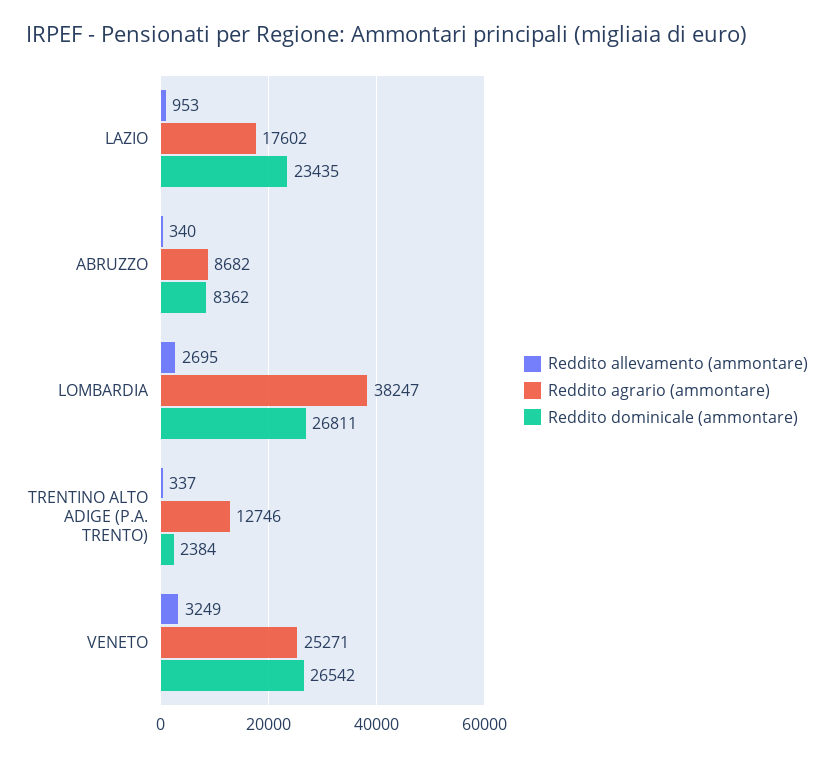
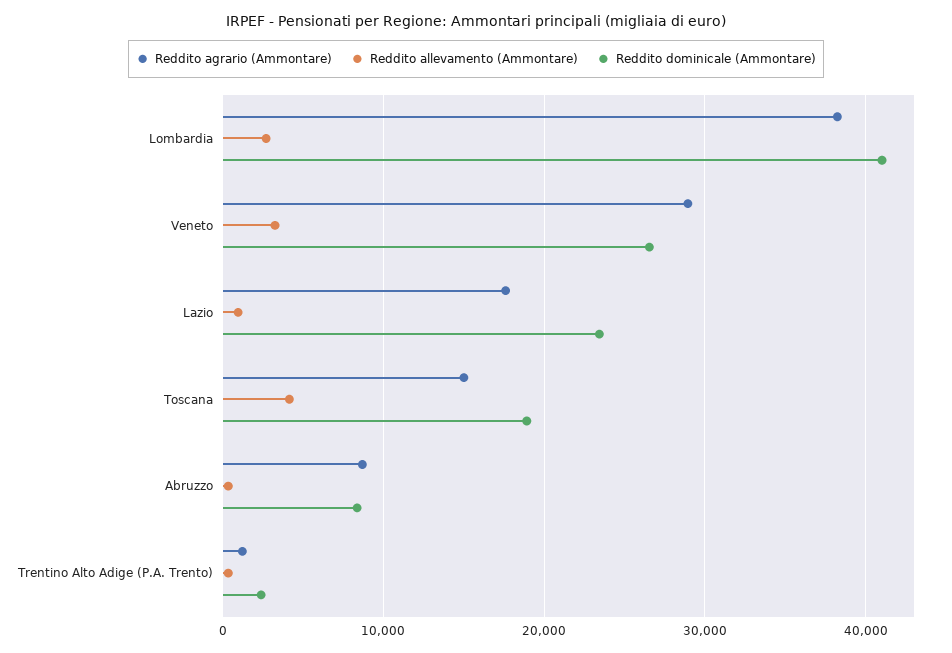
  {
    "Reddito allevamento (ammontare)": {
      "LAZIO": 953,
      "ABRUZZO": 340,
      "LOMBARDIA": 2695,
      "TRENTINO ALTO ADIGE (P.A. TRENTO)": 337,
-     "VENETO": 3249
+     "VENETO": 3249,
+     "Toscana": 4000
    },
    "Reddito agrario (ammontare)": {
      "LAZIO": 17602,
      "ABRUZZO": 8682,
      "LOMBARDIA": 38247,
-     "TRENTINO ALTO ADIGE (P.A. TRENTO)": 12746,
+     "TRENTINO ALTO ADIGE (P.A. TRENTO)": 1000,
-     "VENETO": 25271
+     "VENETO": 29000,
+     "Toscana": 15000
    },
    "Reddito dominicale (ammontare)": {
      "LAZIO": 23435,
      "ABRUZZO": 8362,
-     "LOMBARDIA": 26811,
+     "LOMBARDIA": 41000,
      "TRENTINO ALTO ADIGE (P.A. TRENTO)": 2384,
-     "VENETO": 26542
+     "VENETO": 26542,
+     "Toscana": 19000
    }
  }

